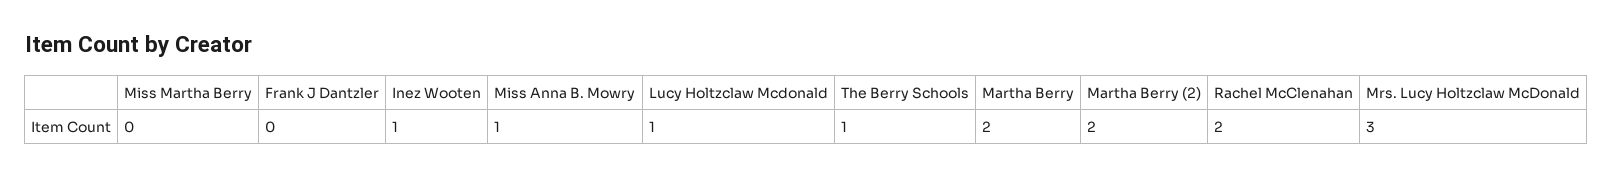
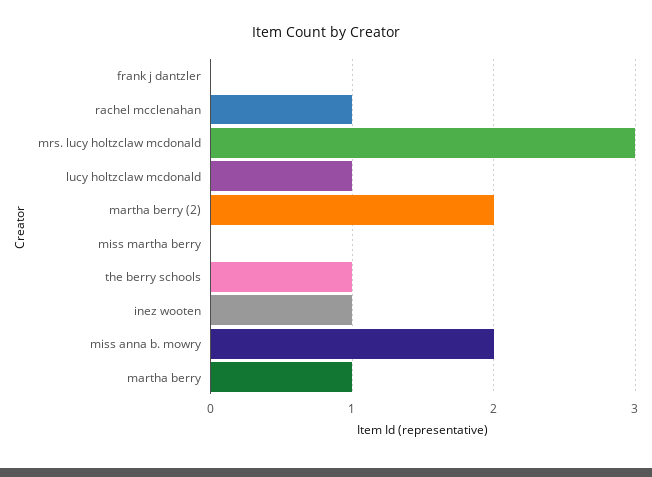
  {
    "Miss Martha Berry": 0,
    "Frank J Dantzler": 0,
    "Inez Wooten": 1,
-   "Miss Anna B. Mowry": 1,
+   "Miss Anna B. Mowry": 2,
    "Lucy Holtzclaw Mcdonald": 1,
    "The Berry Schools": 1,
-   "Martha Berry": 2,
+   "Martha Berry": 1,
    "Martha Berry (2)": 2,
-   "Rachel McClenahan": 2,
+   "Rachel McClenahan": 1,
    "Mrs. Lucy Holtzclaw McDonald": 3
  }

